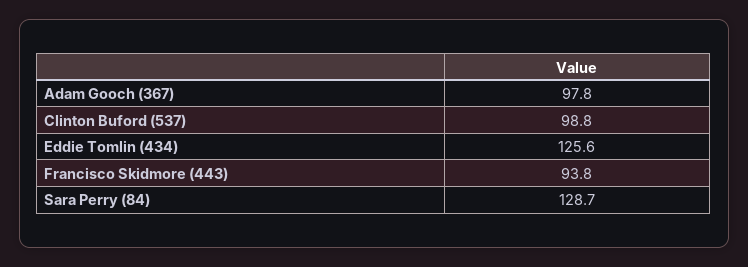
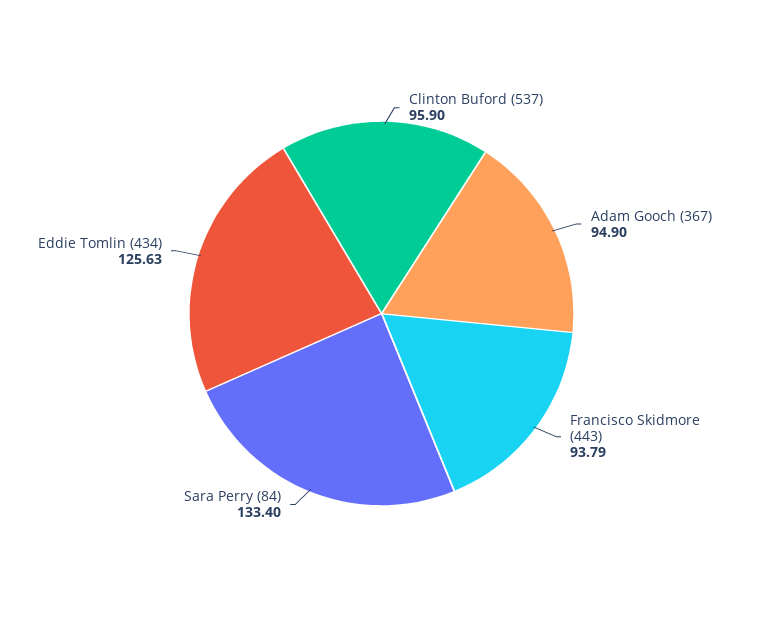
  {
-   "Adam Gooch (367)": 97.8,
+   "Adam Gooch (367)": 94.9,
-   "Clinton Buford (537)": 98.8,
+   "Clinton Buford (537)": 95.9,
    "Eddie Tomlin (434)": 125.63,
    "Francisco Skidmore (443)": 93.79,
-   "Sara Perry (84)": 128.7
+   "Sara Perry (84)": 133.4
  }

